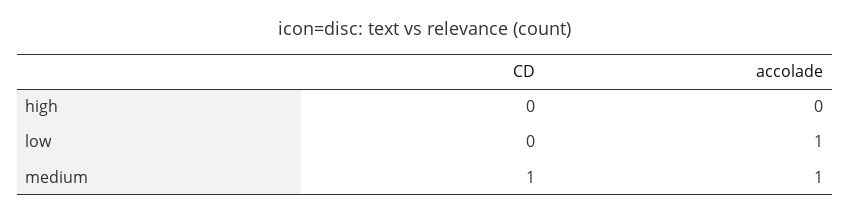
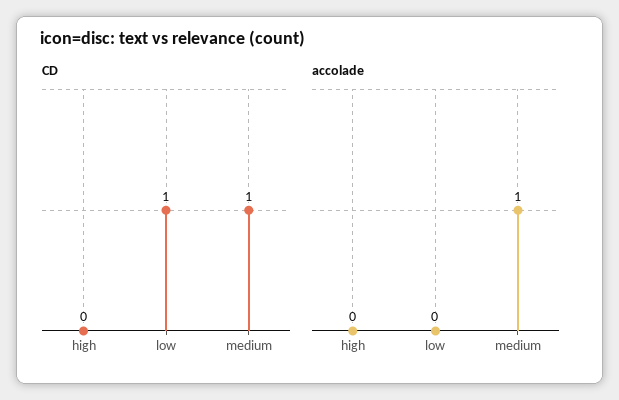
  {
    "CD": {
      "high": 0,
-     "low": 0,
+     "low": 1,
      "medium": 1
    },
    "accolade": {
      "high": 0,
-     "low": 1,
+     "low": 0,
      "medium": 1
    }
  }

